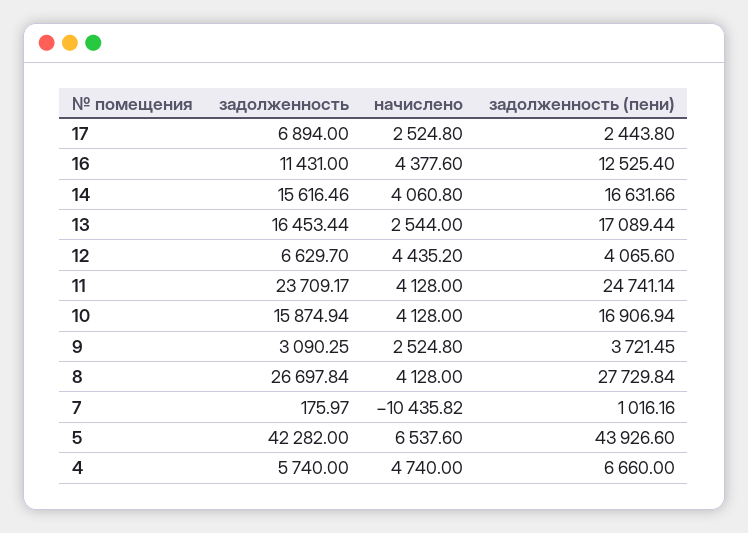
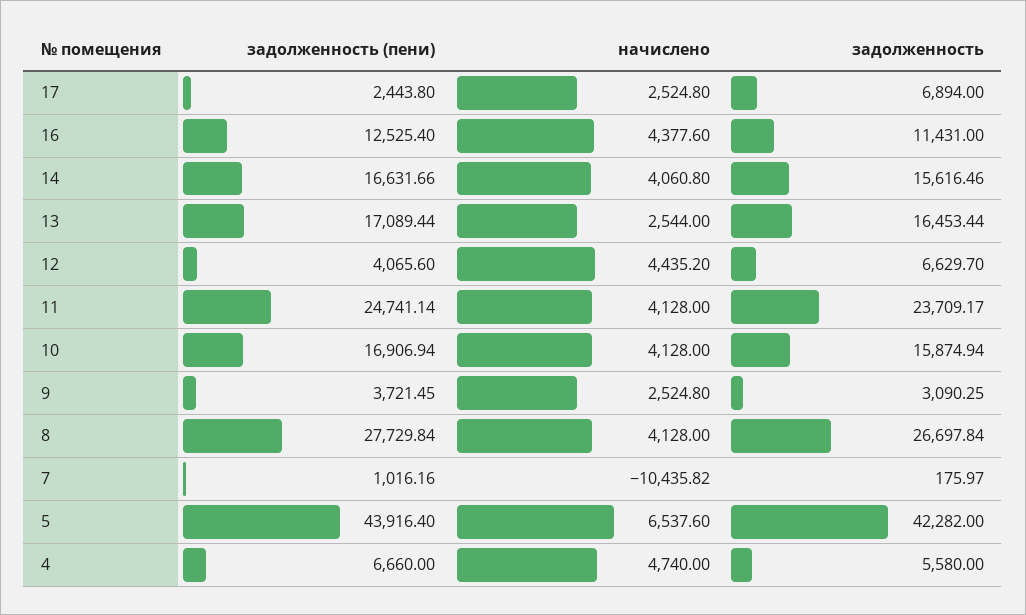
  {
    "задолженность": {
      "17": 6894,
      "16": 11431,
      "14": 15616.46,
      "13": 16453.44,
      "12": 6629.7,
      "11": 23709.17,
      "10": 15874.94,
      "9": 3090.25,
      "8": 26697.84,
      "7": 175.97,
      "5": 42282,
-     "4": 5740
+     "4": 5580
    },
    "начислено": {
      "17": 2524.8,
      "16": 4377.6,
      "14": 4060.8,
      "13": 2544,
      "12": 4435.2,
      "11": 4128,
      "10": 4128,
      "9": 2524.8,
      "8": 4128,
      "7": -10435.82,
      "5": 6537.6,
      "4": 4740
    },
    "задолженность (пени)": {
      "17": 2443.8,
      "16": 12525.4,
      "14": 16631.66,
      "13": 17089.44,
      "12": 4065.6,
      "11": 24741.14,
      "10": 16906.94,
      "9": 3721.45,
      "8": 27729.84,
      "7": 1016.16,
-     "5": 43926.6,
+     "5": 43916.4,
      "4": 6660
    }
  }

